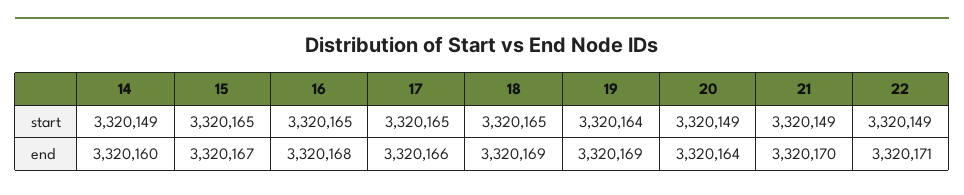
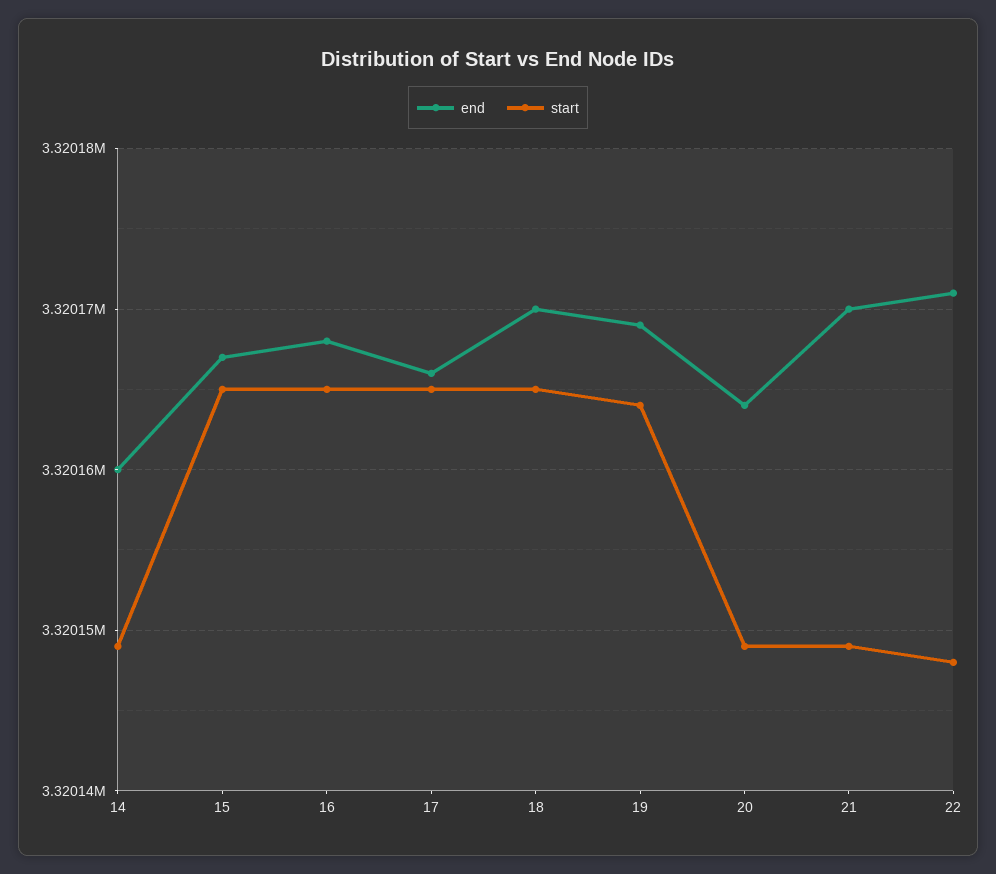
  {
    "start": {
      "14": 3320149,
      "15": 3320165,
      "16": 3320165,
      "17": 3320165,
      "18": 3320165,
      "19": 3320164,
      "20": 3320149,
      "21": 3320149,
-     "22": 3320149
+     "22": 3320148
    },
    "end": {
      "14": 3320160,
      "15": 3320167,
      "16": 3320168,
      "17": 3320166,
-     "18": 3320169,
+     "18": 3320170,
      "19": 3320169,
      "20": 3320164,
      "21": 3320170,
      "22": 3320171
    }
  }

